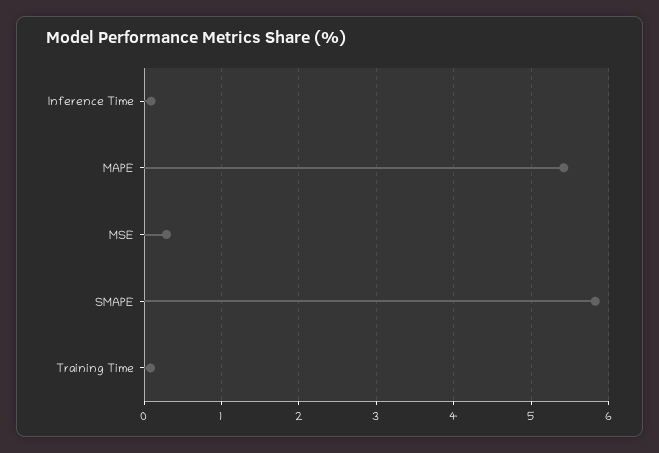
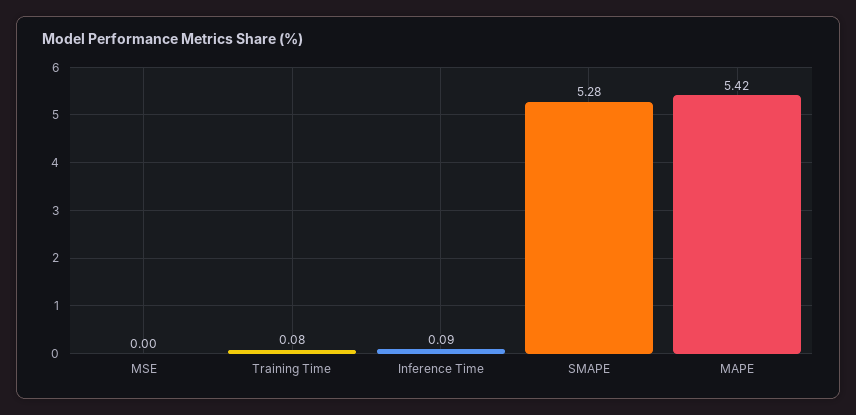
  {
    "Inference Time": 0.09,
    "MAPE": 5.42,
-   "MSE": 0.3,
+   "MSE": 0,
-   "SMAPE": 5.8,
+   "SMAPE": 5.28,
    "Training Time": 0.08
  }

